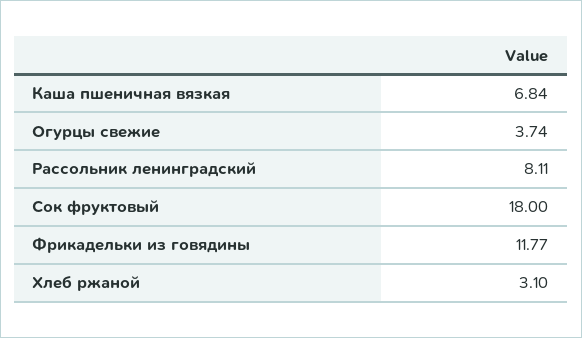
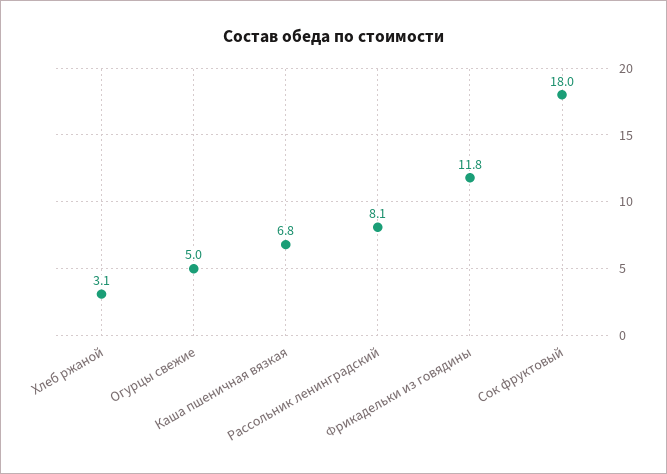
  {
    "Каша пшеничная вязкая": 6.84,
-   "Огурцы свежие": 3.74,
+   "Огурцы свежие": 5,
    "Рассольник ленинградский": 8.11,
    "Сок фруктовый": 18,
    "Фрикадельки из говядины": 11.77,
    "Хлеб ржаной": 3.1
  }

